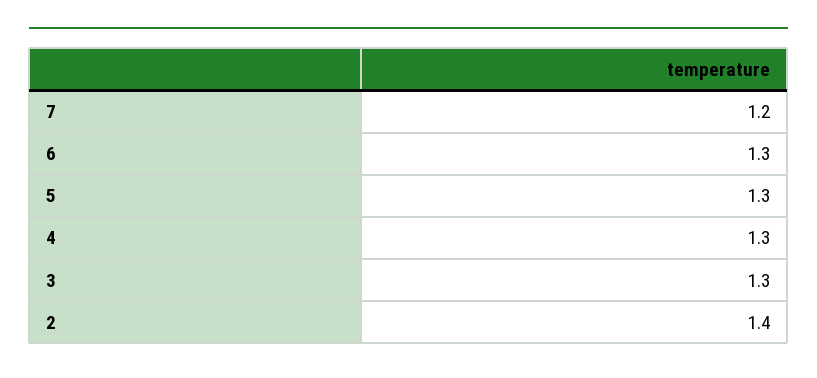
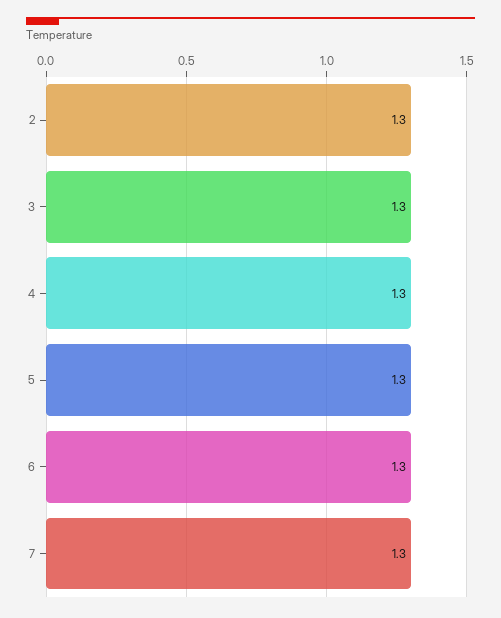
  {
-   "7": 1.2,
+   "7": 1.3,
    "6": 1.3,
    "5": 1.3,
    "4": 1.3,
    "3": 1.3,
-   "2": 1.4
+   "2": 1.3
  }

